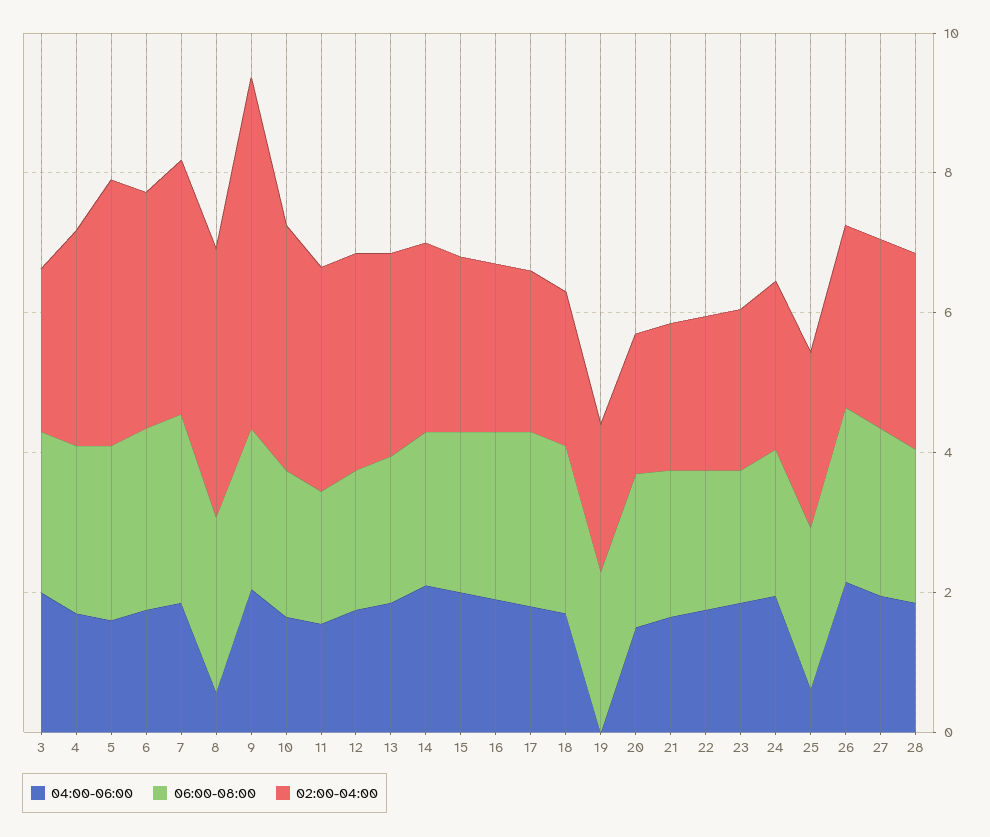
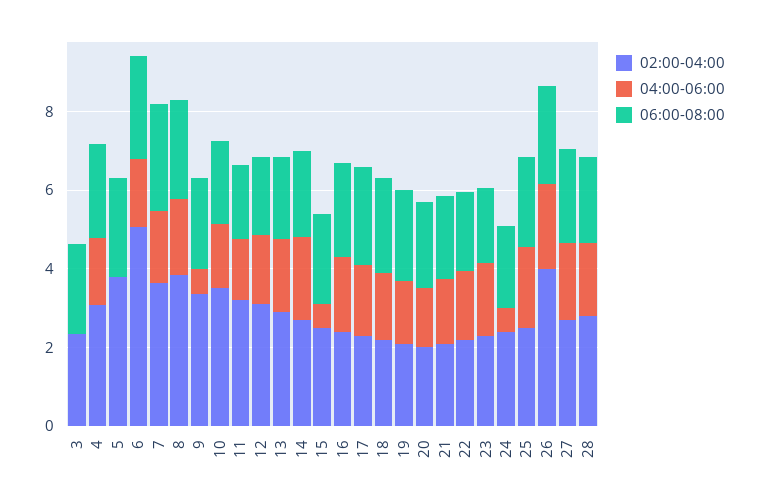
  {
    "04:00-06:00": {
-     "3": 2,
+     "3": 0,
      "4": 1.5,
-     "5": 1.5,
+     "5": 0,
      "6": 2,
      "7": 2,
-     "8": 0.5,
+     "8": 2,
-     "9": 2,
+     "9": 0.5,
      "10": 1.5,
      "11": 1.5,
      "12": 2,
      "13": 2,
      "14": 2,
-     "15": 2,
+     "15": 0.5,
      "16": 2,
      "17": 2,
      "18": 1.5,
-     "19": 0,
+     "19": 1.5,
      "20": 1.5,
      "21": 1.5,
      "22": 2,
      "23": 2,
-     "24": 2,
+     "24": 0.5,
-     "25": 0.5,
+     "25": 2,
      "26": 2,
      "27": 2,
      "28": 2
    },
    "06:00-08:00": {
      "3": 2.5,
      "4": 2.5,
      "5": 2.5,
      "6": 2.5,
      "7": 2.5,
      "8": 2.5,
      "9": 2.5,
      "10": 2,
      "11": 2,
      "12": 2,
      "13": 2,
      "14": 2,
      "15": 2.5,
      "16": 2.5,
      "17": 2.5,
      "18": 2.5,
      "19": 2.5,
      "20": 2,
      "21": 2,
      "22": 2,
      "23": 2,
      "24": 2,
      "25": 2.5,
      "26": 2.5,
      "27": 2.5,
      "28": 2
    },
    "02:00-04:00": {
      "3": 2.5,
      "4": 3,
      "5": 4,
-     "6": 3.5,
+     "6": 5,
      "7": 3.5,
      "8": 4,
-     "9": 5,
+     "9": 3.5,
      "10": 3.5,
      "11": 3,
      "12": 3,
      "13": 3,
      "14": 2.5,
      "15": 2.5,
      "16": 2.5,
      "17": 2.5,
      "18": 2,
      "19": 2,
      "20": 2,
      "21": 2,
      "22": 2,
      "23": 2.5,
      "24": 2.5,
      "25": 2.5,
-     "26": 2.5,
+     "26": 4,
      "27": 2.5,
      "28": 3
    }
  }

